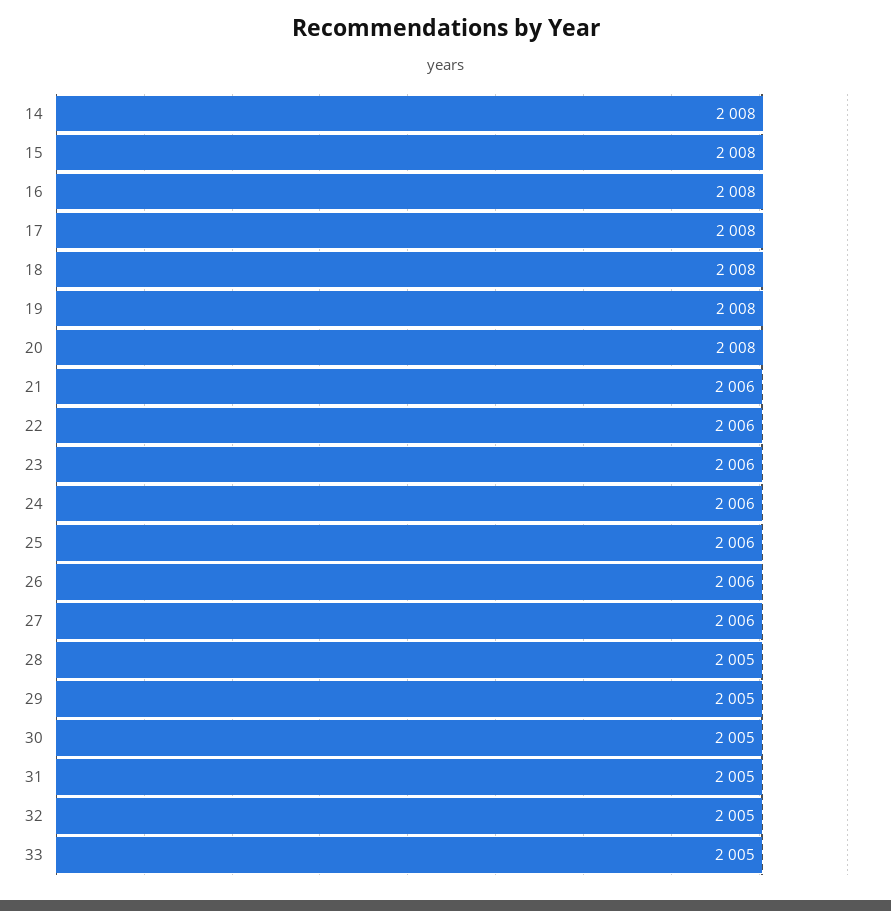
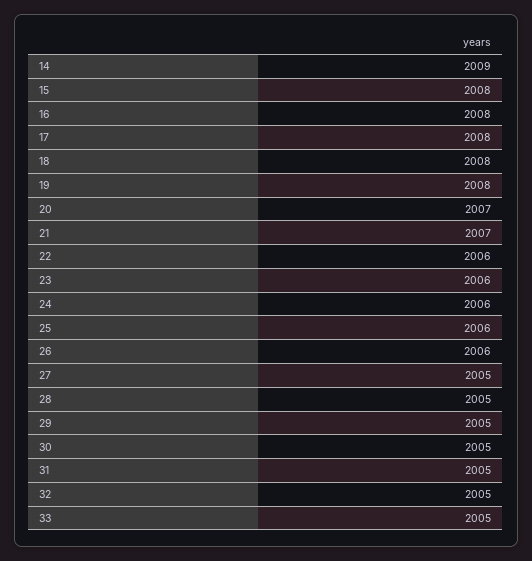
  {
-   "14": 2008,
+   "14": 2009,
    "15": 2008,
    "16": 2008,
    "17": 2008,
    "18": 2008,
    "19": 2008,
-   "20": 2008,
+   "20": 2007,
-   "21": 2006,
+   "21": 2007,
    "22": 2006,
    "23": 2006,
    "24": 2006,
    "25": 2006,
    "26": 2006,
-   "27": 2006,
+   "27": 2005,
    "28": 2005,
    "29": 2005,
    "30": 2005,
    "31": 2005,
    "32": 2005,
    "33": 2005
  }

